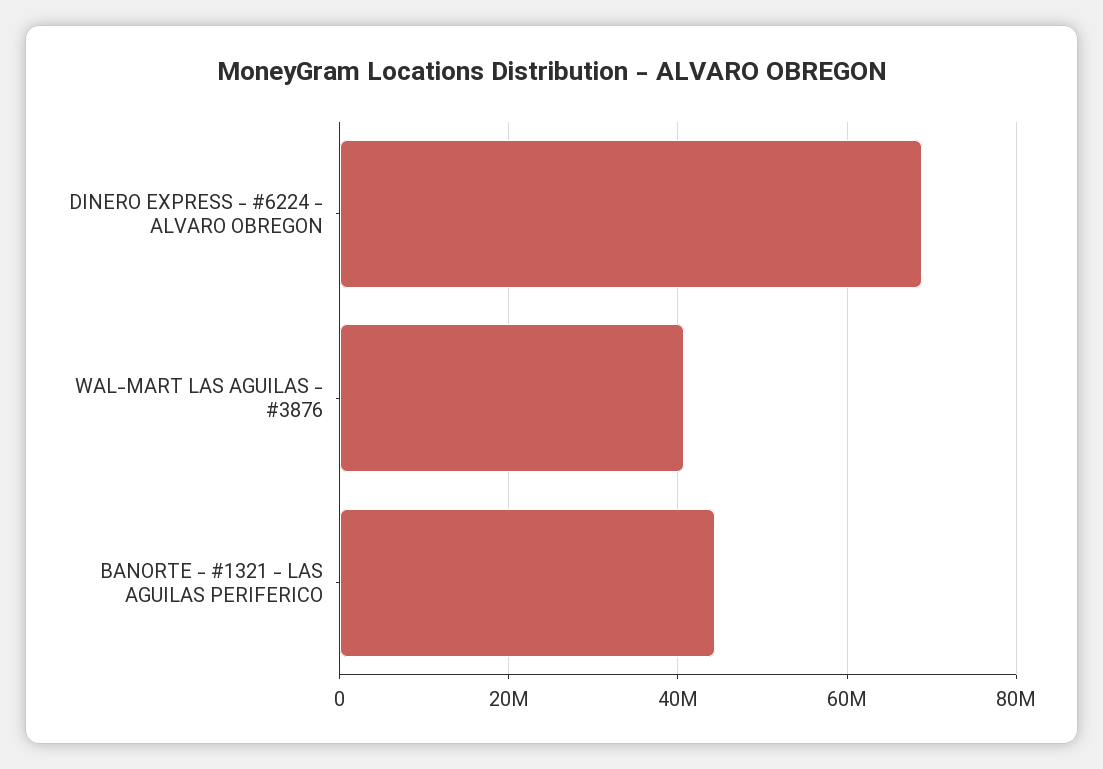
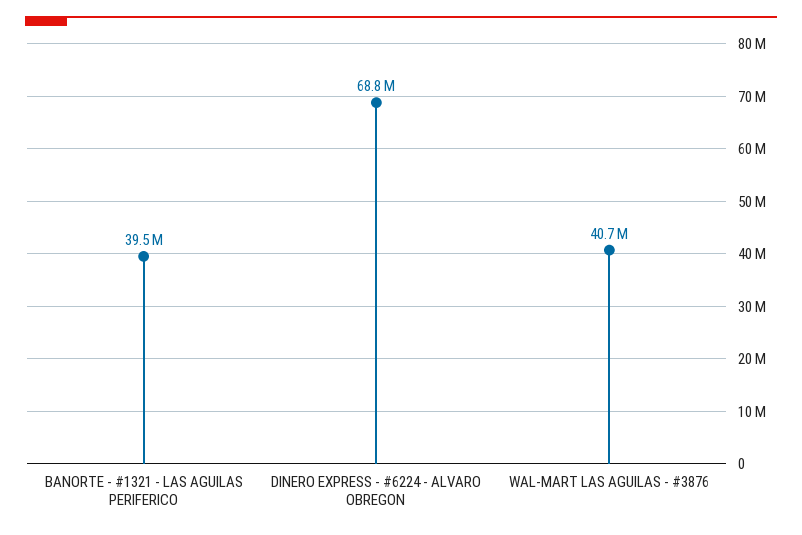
  {
    "DINERO EXPRESS - #6224 - ALVARO OBREGON": 68800000,
    "WAL-MART LAS AGUILAS - #3876": 40700000,
-   "BANORTE - #1321 - LAS AGUILAS PERIFERICO": 44000000
+   "BANORTE - #1321 - LAS AGUILAS PERIFERICO": 39500000
  }

